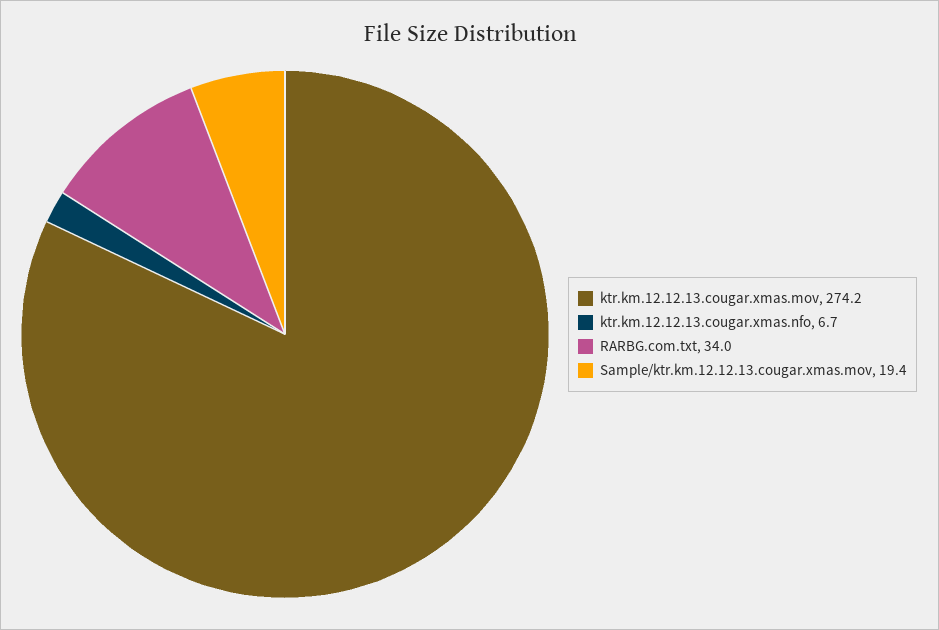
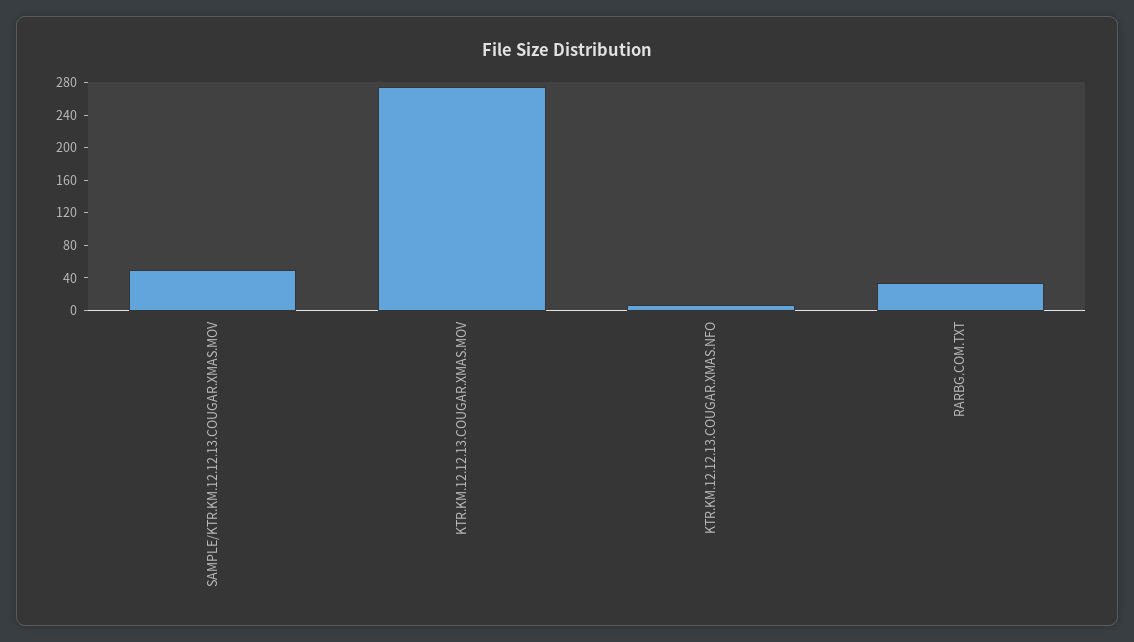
  {
    "ktr.km.12.12.13.cougar.xmas.mov": 274.2,
    "ktr.km.12.12.13.cougar.xmas.nfo": 6.7,
    "RARBG.com.txt": 34,
-   "Sample/ktr.km.12.12.13.cougar.xmas.mov": 19.4
+   "Sample/ktr.km.12.12.13.cougar.xmas.mov": 50
  }

